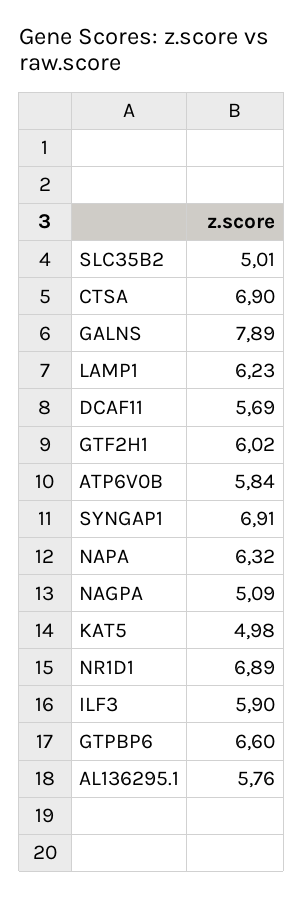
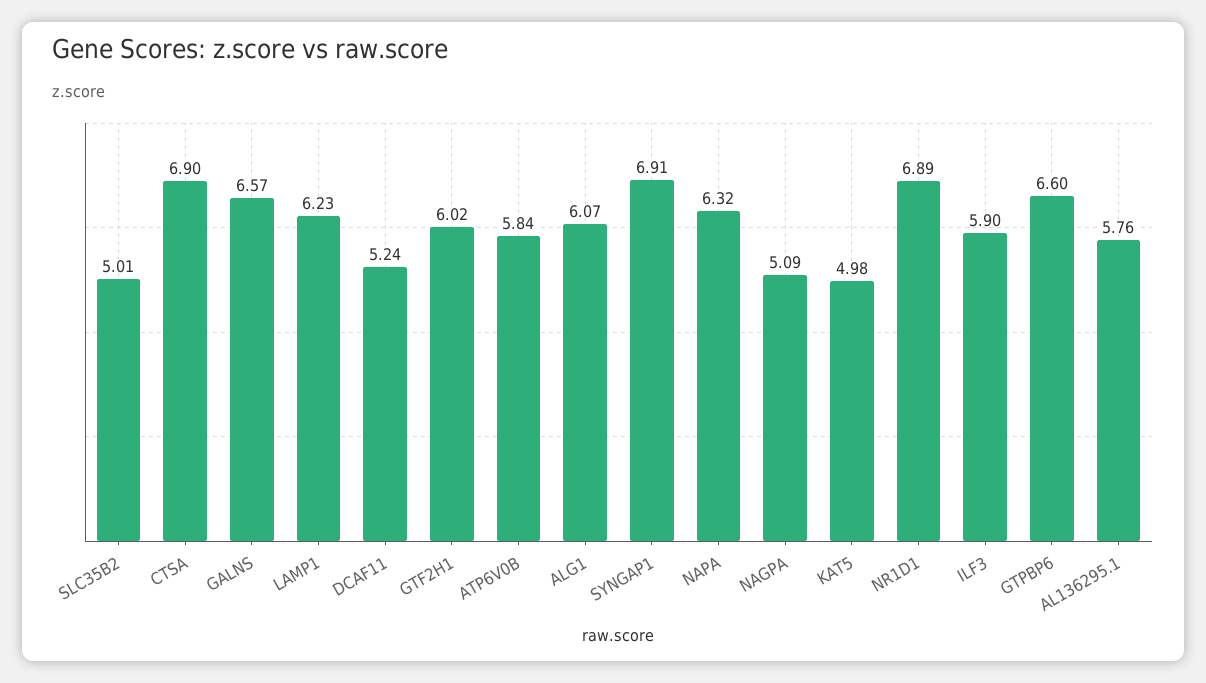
  {
    "SLC35B2": 5.01,
    "CTSA": 6.9,
-   "GALNS": 7.89,
+   "GALNS": 6.57,
    "LAMP1": 6.23,
-   "DCAF11": 5.69,
+   "DCAF11": 5.24,
    "GTF2H1": 6.02,
    "ATP6V0B": 5.84,
    "SYNGAP1": 6.91,
    "NAPA": 6.32,
    "NAGPA": 5.09,
    "KAT5": 4.98,
    "NR1D1": 6.89,
    "ILF3": 5.9,
    "GTPBP6": 6.6,
-   "AL136295.1": 5.76
+   "AL136295.1": 5.76,
+   "ALG1": 6.07
  }

